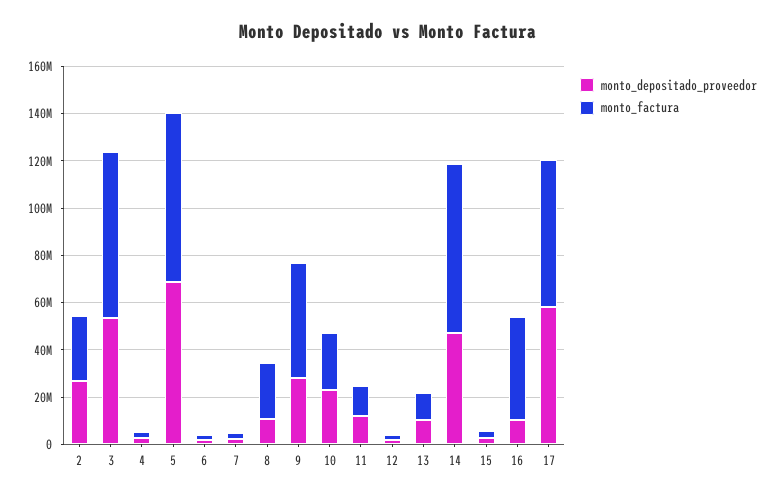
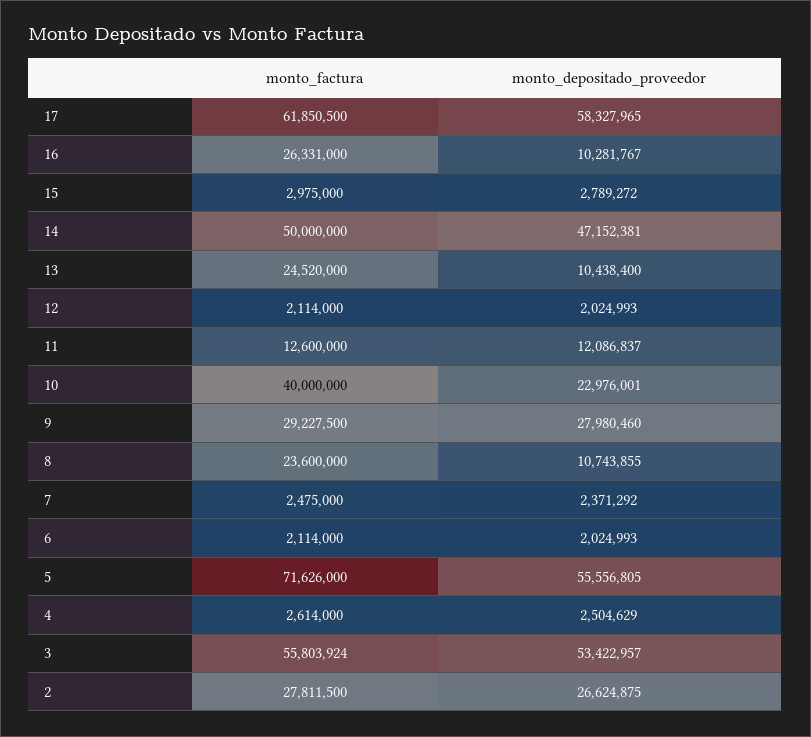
  {
    "monto_depositado_proveedor": {
      "2": 26624875,
      "3": 53422957,
      "4": 2504629,
-     "5": 70000000,
+     "5": 55556805,
      "6": 2024993,
      "7": 2371292,
      "8": 10743855,
      "9": 27980460,
      "10": 22976001,
      "11": 12086837,
      "12": 2024993,
      "13": 10438400,
      "14": 47152381,
      "15": 2789272,
      "16": 10281767,
      "17": 58327965
    },
    "monto_factura": {
      "2": 27811500,
-     "3": 70000000,
+     "3": 55803924,
      "4": 2614000,
      "5": 71626000,
      "6": 2114000,
      "7": 2475000,
      "8": 23600000,
-     "9": 50000000,
+     "9": 29227500,
-     "10": 25000000,
+     "10": 40000000,
      "11": 12600000,
      "12": 2114000,
-     "13": 10000000,
+     "13": 24520000,
-     "14": 70000000,
+     "14": 50000000,
      "15": 2975000,
-     "16": 45000000,
+     "16": 26331000,
      "17": 61850500
    }
  }

